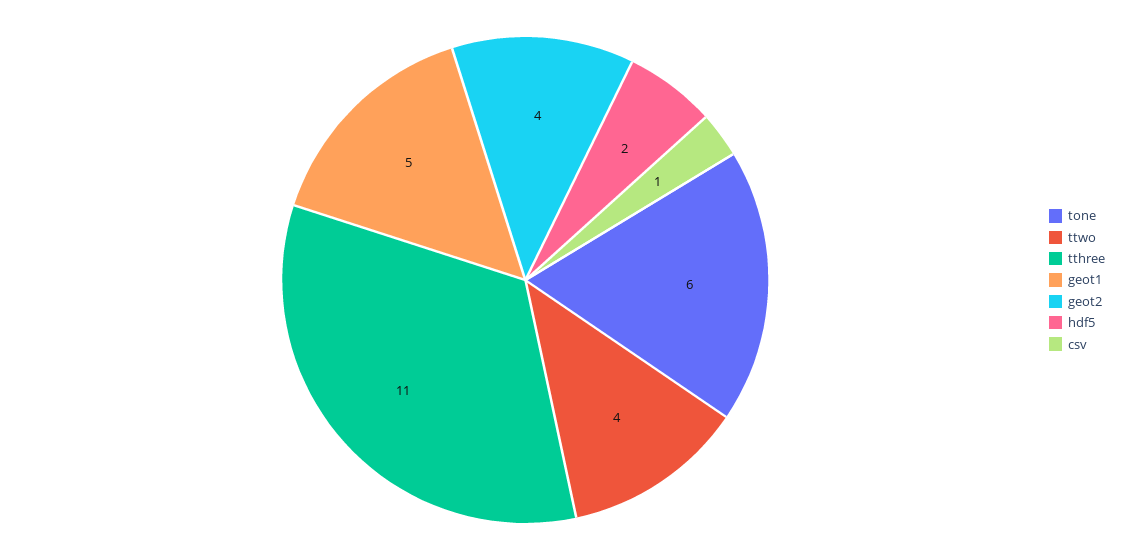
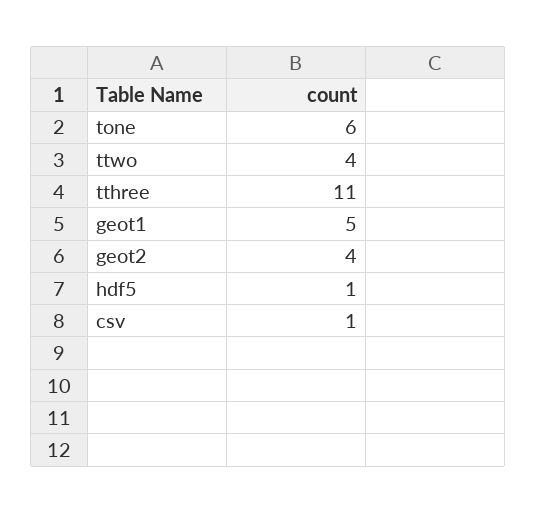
  {
    "tone": 6,
    "ttwo": 4,
    "tthree": 11,
    "geot1": 5,
    "geot2": 4,
-   "hdf5": 2,
+   "hdf5": 1,
    "csv": 1
  }

